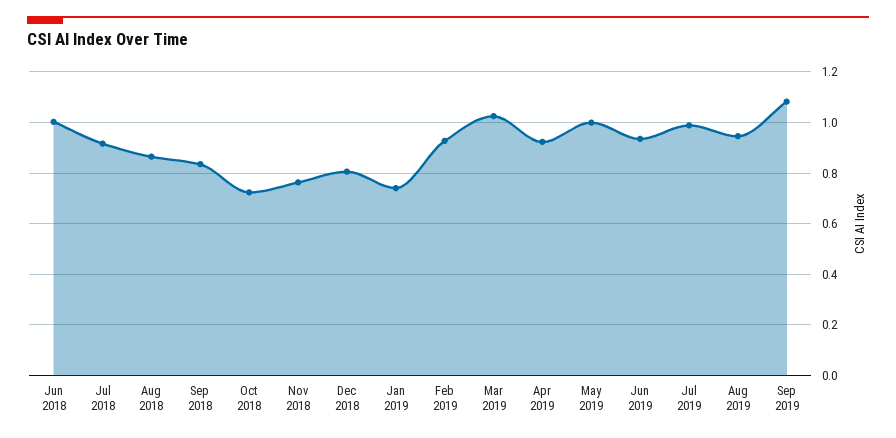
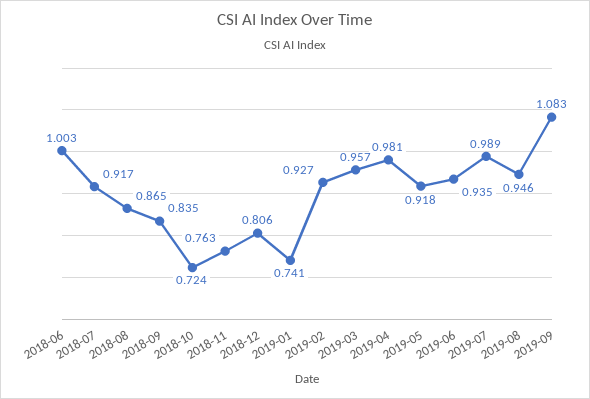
  {
    "Jun 2018": 1.003,
    "Jul 2018": 0.917,
    "Aug 2018": 0.865,
    "Sep 2018": 0.835,
    "Oct 2018": 0.724,
    "Nov 2018": 0.763,
    "Dec 2018": 0.806,
    "Jan 2019": 0.741,
    "Feb 2019": 0.927,
-   "Mar 2019": 1.025,
+   "Mar 2019": 0.957,
-   "Apr 2019": 0.925,
+   "Apr 2019": 0.981,
-   "May 2019": 1,
+   "May 2019": 0.918,
    "Jun 2019": 0.935,
    "Jul 2019": 0.989,
    "Aug 2019": 0.946,
    "Sep 2019": 1.083
  }

